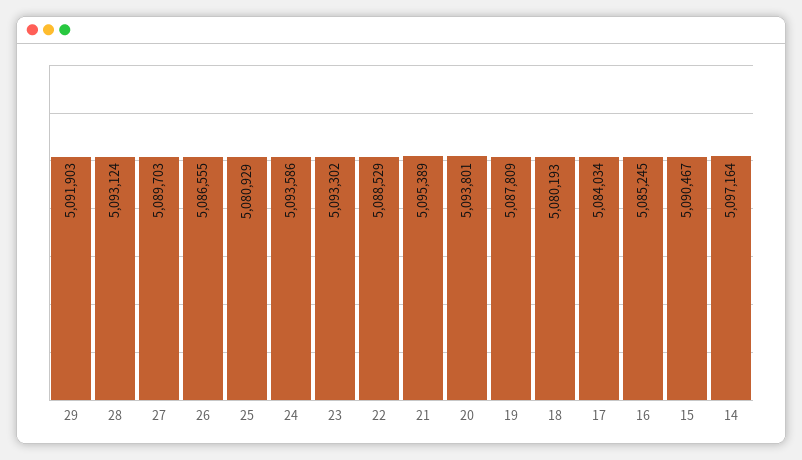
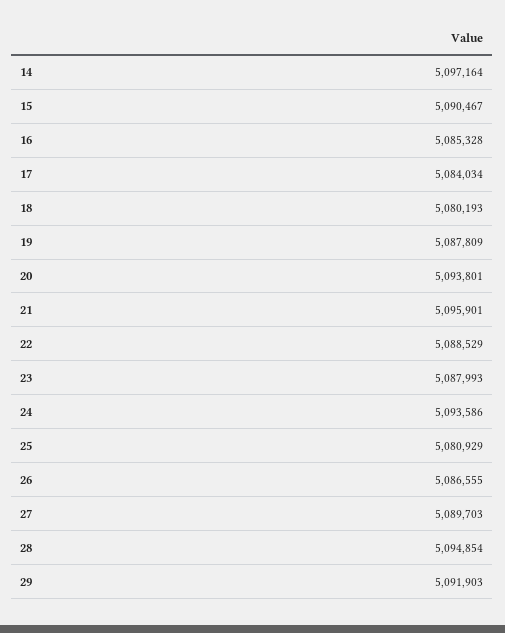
  {
    "29": 5091903,
-   "28": 5093124,
+   "28": 5094854,
    "27": 5089703,
    "26": 5086555,
    "25": 5080929,
    "24": 5093586,
-   "23": 5093302,
+   "23": 5087993,
    "22": 5088529,
-   "21": 5095389,
+   "21": 5095901,
    "20": 5093801,
    "19": 5087809,
    "18": 5080193,
    "17": 5084034,
-   "16": 5085245,
+   "16": 5085328,
    "15": 5090467,
    "14": 5097164
  }

